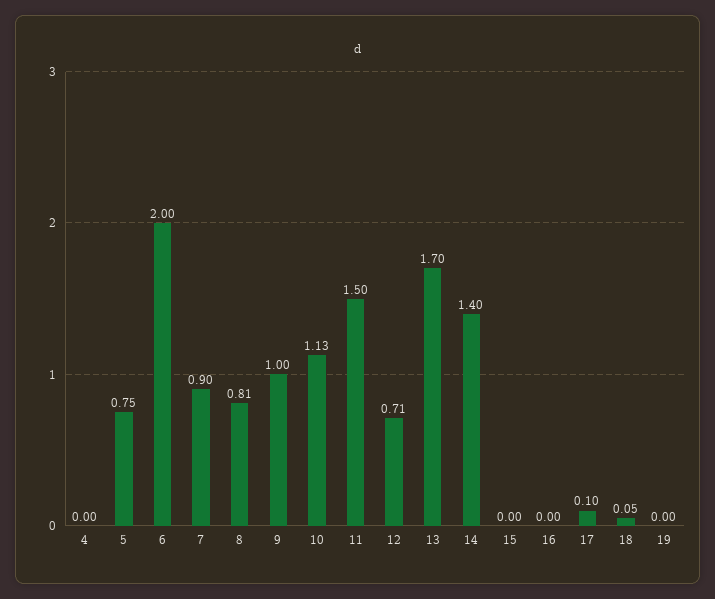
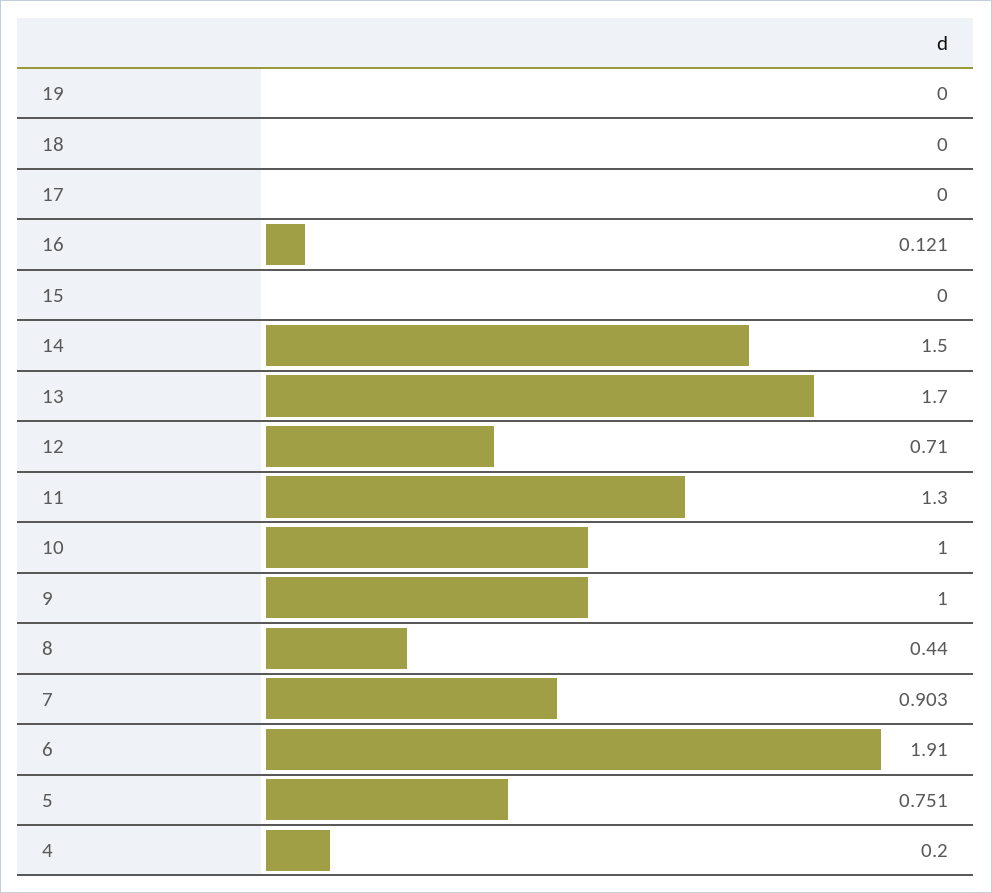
  {
-   "4": 0,
+   "4": 0.2,
    "5": 0.751,
-   "6": 2,
+   "6": 1.91,
    "7": 0.903,
-   "8": 0.81,
+   "8": 0.44,
    "9": 1,
-   "10": 1.13,
+   "10": 1,
-   "11": 1.5,
+   "11": 1.3,
    "12": 0.71,
    "13": 1.7,
-   "14": 1.4,
+   "14": 1.5,
    "15": 0,
-   "16": 0,
+   "16": 0.121,
-   "17": 0.1,
+   "17": 0,
-   "18": 0.05,
+   "18": 0,
    "19": 0
  }

